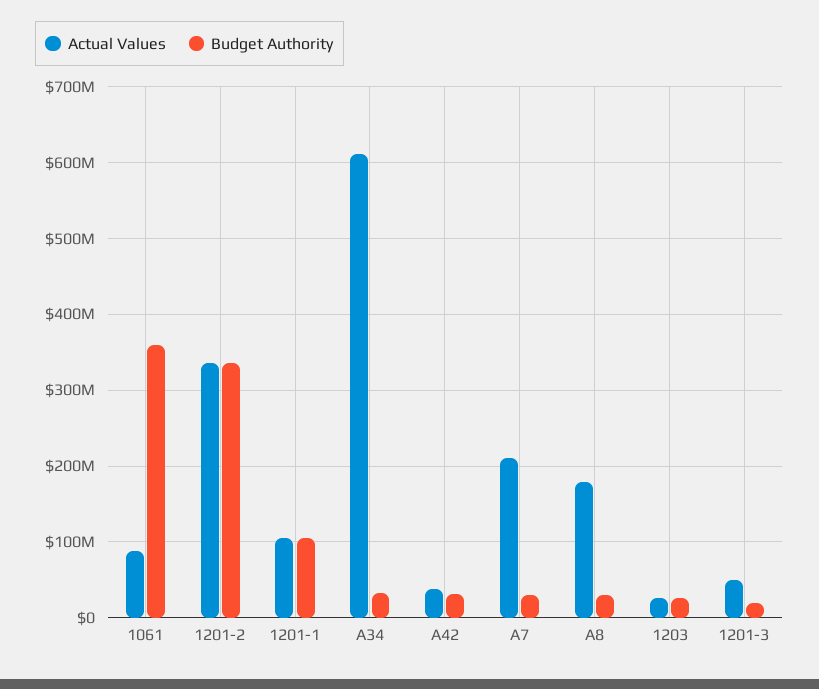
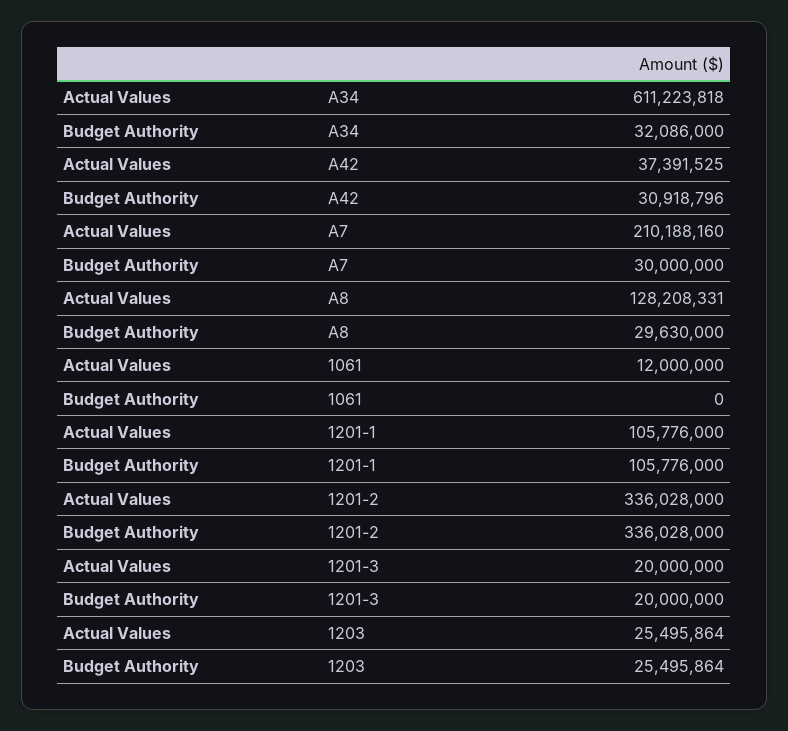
  {
    "Actual Values": {
-     "1061": 90000000,
+     "1061": 12000000,
      "1201-2": 336028000,
      "1201-1": 105776000,
      "A34": 611223818,
      "A42": 37391525,
      "A7": 210188160,
-     "A8": 180000000,
+     "A8": 128208331,
      "1203": 25495864,
-     "1201-3": 50000000
+     "1201-3": 20000000
    },
    "Budget Authority": {
-     "1061": 360000000,
+     "1061": 0,
      "1201-2": 336028000,
      "1201-1": 105776000,
      "A34": 32086000,
      "A42": 30918796,
      "A7": 30000000,
      "A8": 29630000,
      "1203": 25495864,
      "1201-3": 20000000
    }
  }

